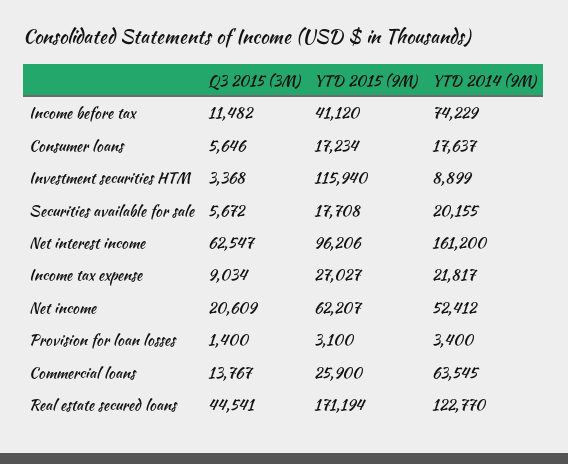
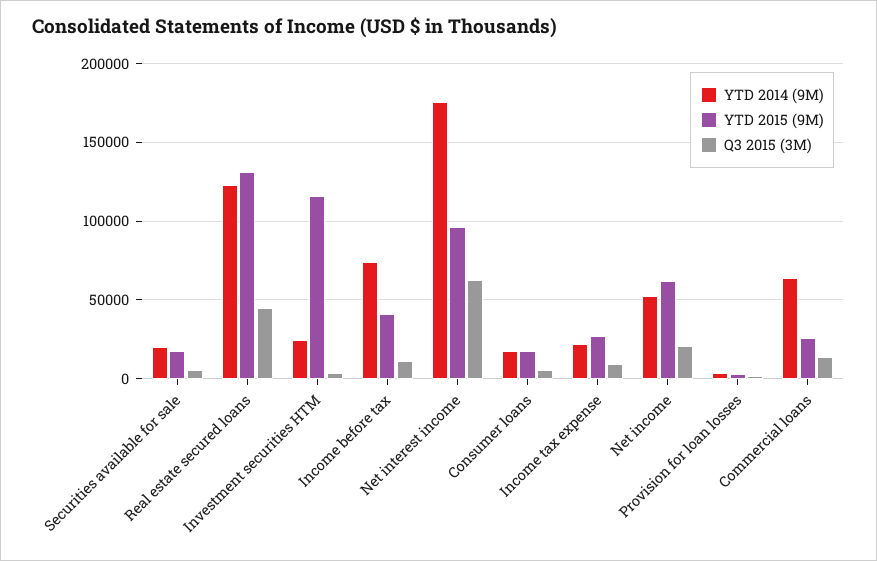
  {
    "Q3 2015 (3M)": {
      "Income before tax": 11482,
      "Consumer loans": 5646,
      "Investment securities HTM": 3368,
      "Securities available for sale": 5672,
      "Net interest income": 62547,
      "Income tax expense": 9034,
      "Net income": 20609,
      "Provision for loan losses": 1400,
      "Commercial loans": 13767,
      "Real estate secured loans": 44541
    },
    "YTD 2015 (9M)": {
      "Income before tax": 41120,
      "Consumer loans": 17234,
      "Investment securities HTM": 115940,
      "Securities available for sale": 17708,
      "Net interest income": 96206,
      "Income tax expense": 27027,
      "Net income": 62207,
      "Provision for loan losses": 3100,
      "Commercial loans": 25900,
-     "Real estate secured loans": 171194
+     "Real estate secured loans": 130000
    },
    "YTD 2014 (9M)": {
      "Income before tax": 74229,
      "Consumer loans": 17637,
-     "Investment securities HTM": 8899,
+     "Investment securities HTM": 25000,
      "Securities available for sale": 20155,
-     "Net interest income": 161200,
+     "Net interest income": 175000,
      "Income tax expense": 21817,
      "Net income": 52412,
      "Provision for loan losses": 3400,
      "Commercial loans": 63545,
      "Real estate secured loans": 122770
    }
  }

